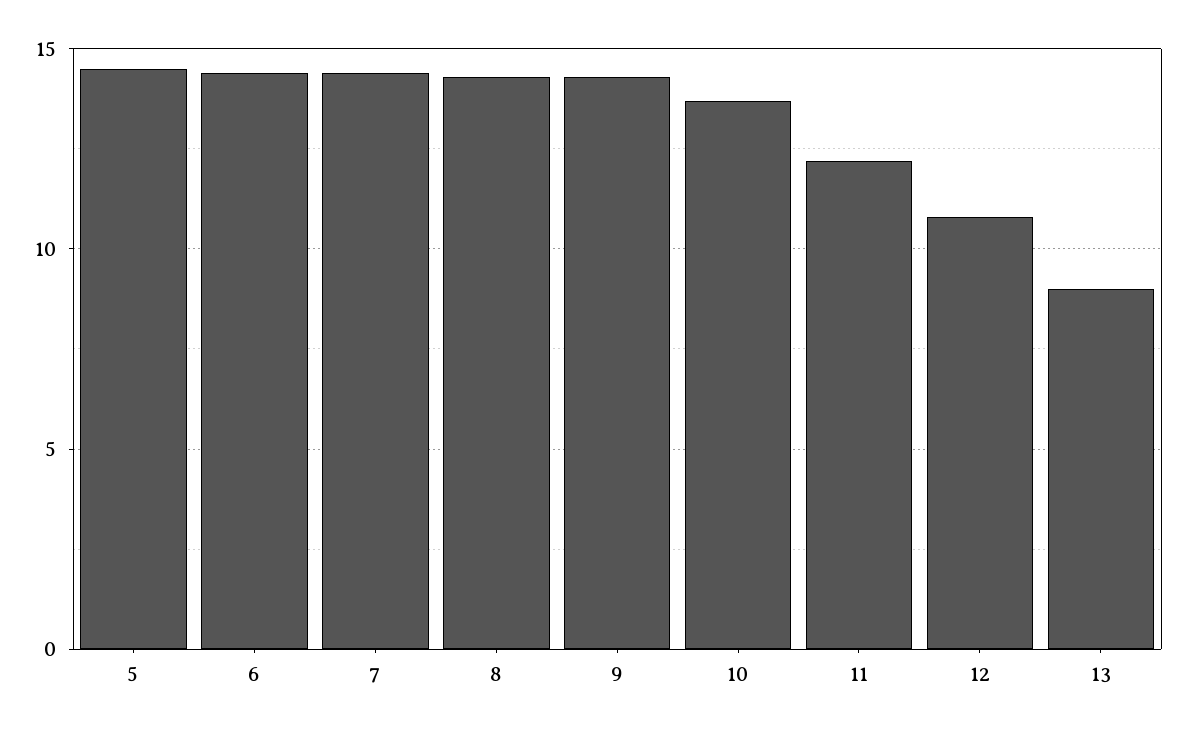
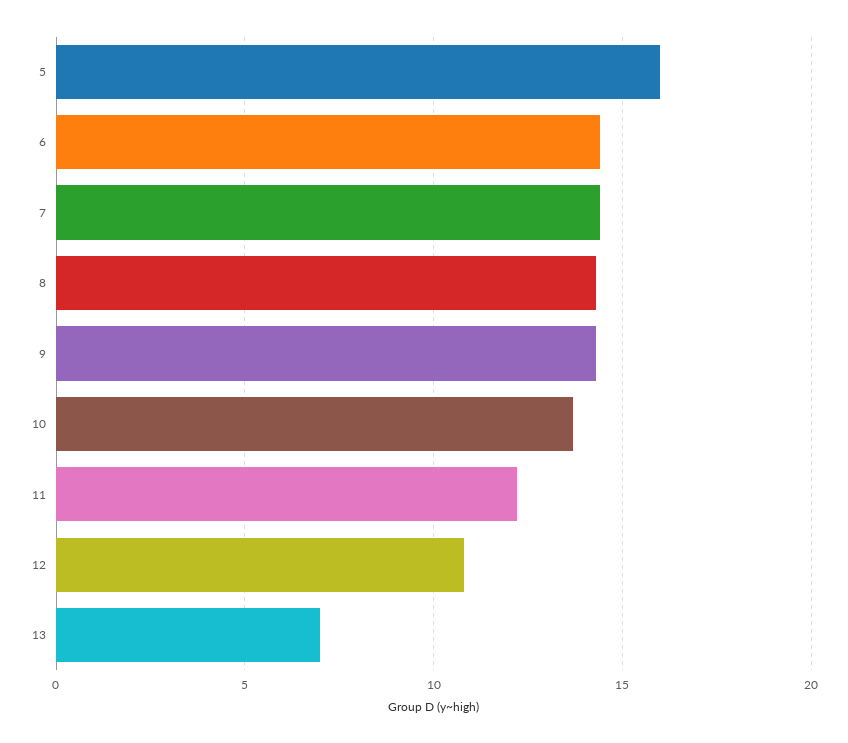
  {
-   "5": 14.5,
+   "5": 16,
    "6": 14.5,
    "7": 14.5,
    "8": 14.5,
    "9": 14.5,
    "10": 13.5,
    "11": 12,
    "12": 11,
-   "13": 9
+   "13": 7
  }

